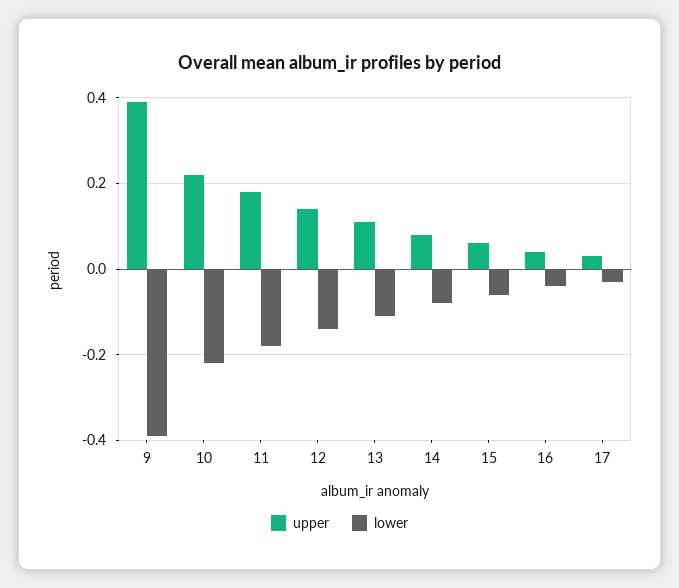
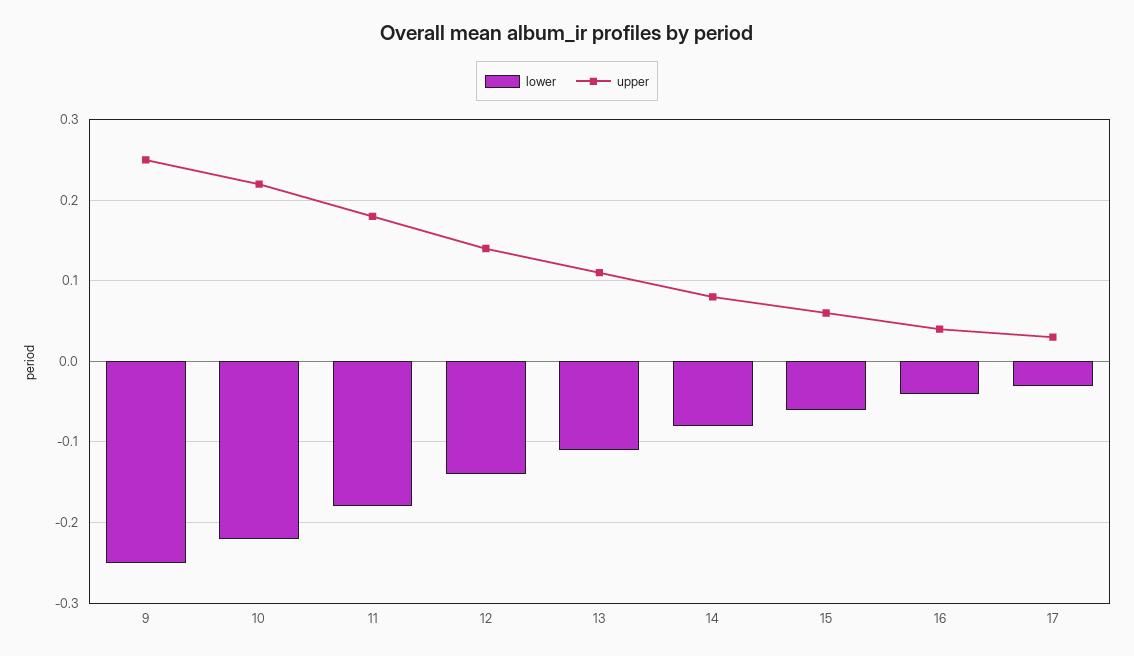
  {
    "upper": {
-     "9": 0.4,
+     "9": 0.25,
      "10": 0.22,
      "11": 0.18,
      "12": 0.14,
      "13": 0.11,
      "14": 0.08,
      "15": 0.06,
      "16": 0.04,
      "17": 0.03
    },
    "lower": {
-     "9": -0.4,
+     "9": -0.25,
      "10": -0.22,
      "11": -0.18,
      "12": -0.14,
      "13": -0.11,
      "14": -0.08,
      "15": -0.06,
      "16": -0.04,
      "17": -0.03
    }
  }

